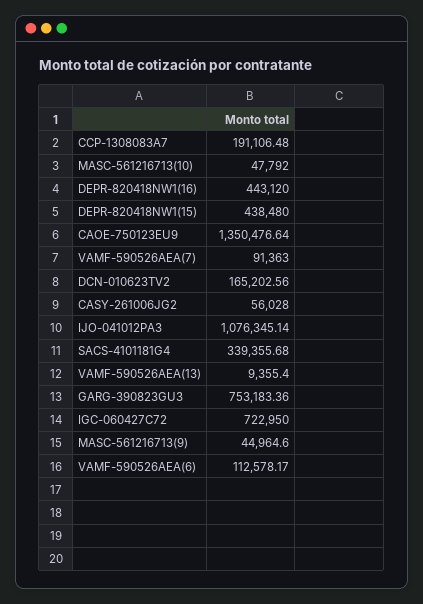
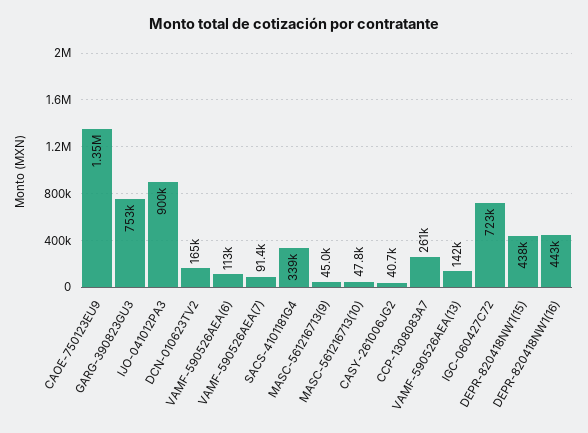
  {
-   "CCP-1308083A7": 191106.48,
+   "CCP-1308083A7": 261000,
    "MASC-561216713(10)": 47792,
    "DEPR-820418NW1(16)": 443120,
    "DEPR-820418NW1(15)": 438480,
    "CAOE-750123EU9": 1350476.64,
    "VAMF-590526AEA(7)": 91363,
    "DCN-010623TV2": 165202.56,
-   "CASY-261006JG2": 56028,
+   "CASY-261006JG2": 40700,
-   "IJO-041012PA3": 1076345.14,
+   "IJO-041012PA3": 900000,
    "SACS-4101181G4": 339355.68,
-   "VAMF-590526AEA(13)": 9355.4,
+   "VAMF-590526AEA(13)": 142000,
    "GARG-390823GU3": 753183.36,
    "IGC-060427C72": 722950,
    "MASC-561216713(9)": 44964.6,
    "VAMF-590526AEA(6)": 112578.17
  }

